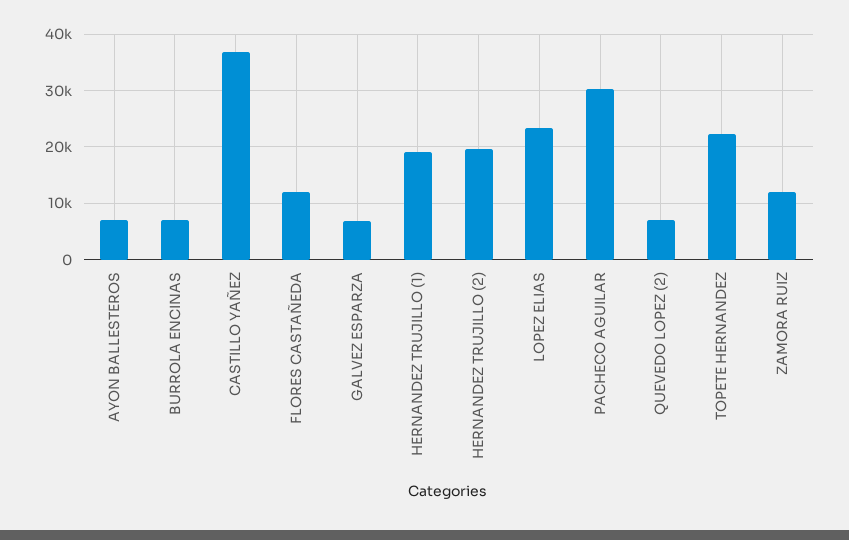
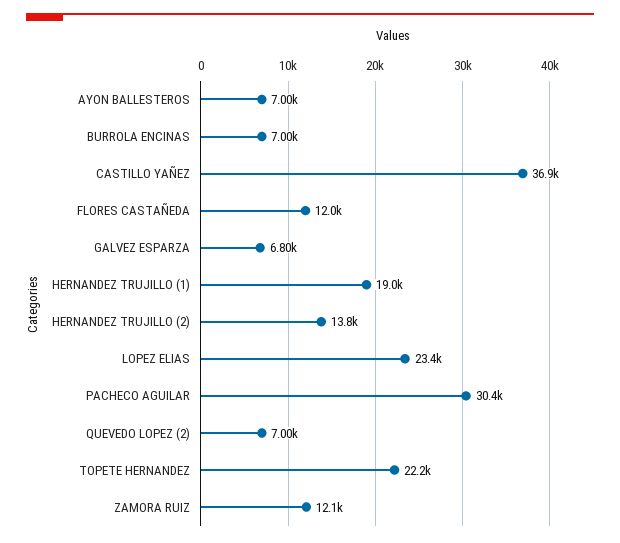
  {
    "AYON BALLESTEROS": 7000,
    "BURROLA ENCINAS": 7000,
    "CASTILLO YAÑEZ": 36900,
    "FLORES CASTAÑEDA": 12000,
    "GALVEZ ESPARZA": 6800,
    "HERNANDEZ TRUJILLO (1)": 19000,
-   "HERNANDEZ TRUJILLO (2)": 20000,
+   "HERNANDEZ TRUJILLO (2)": 13800,
    "LOPEZ ELIAS": 23400,
    "PACHECO AGUILAR": 30400,
    "QUEVEDO LOPEZ (2)": 7000,
    "TOPETE HERNANDEZ": 22200,
    "ZAMORA RUIZ": 12100
  }

